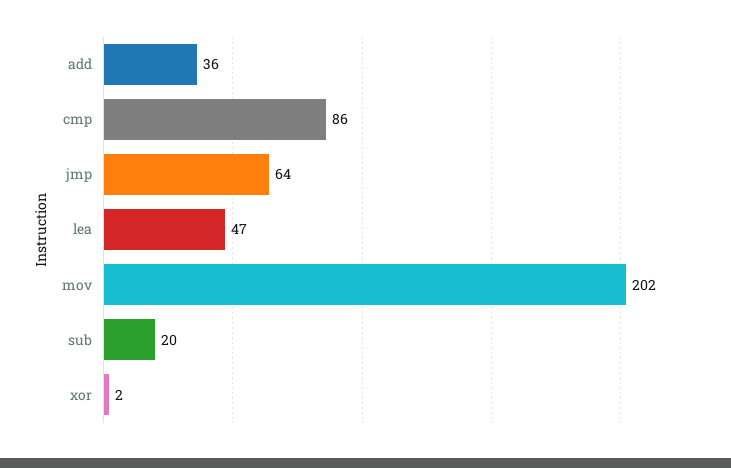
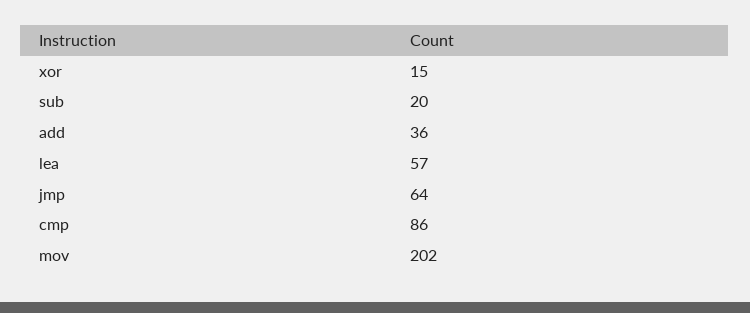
  {
    "add": 36,
    "cmp": 86,
    "jmp": 64,
-   "lea": 47,
+   "lea": 57,
    "mov": 202,
    "sub": 20,
-   "xor": 2
+   "xor": 15
  }

